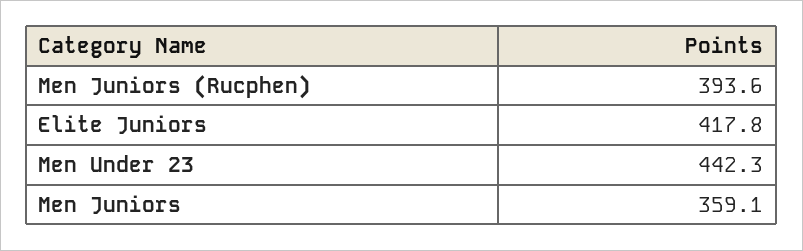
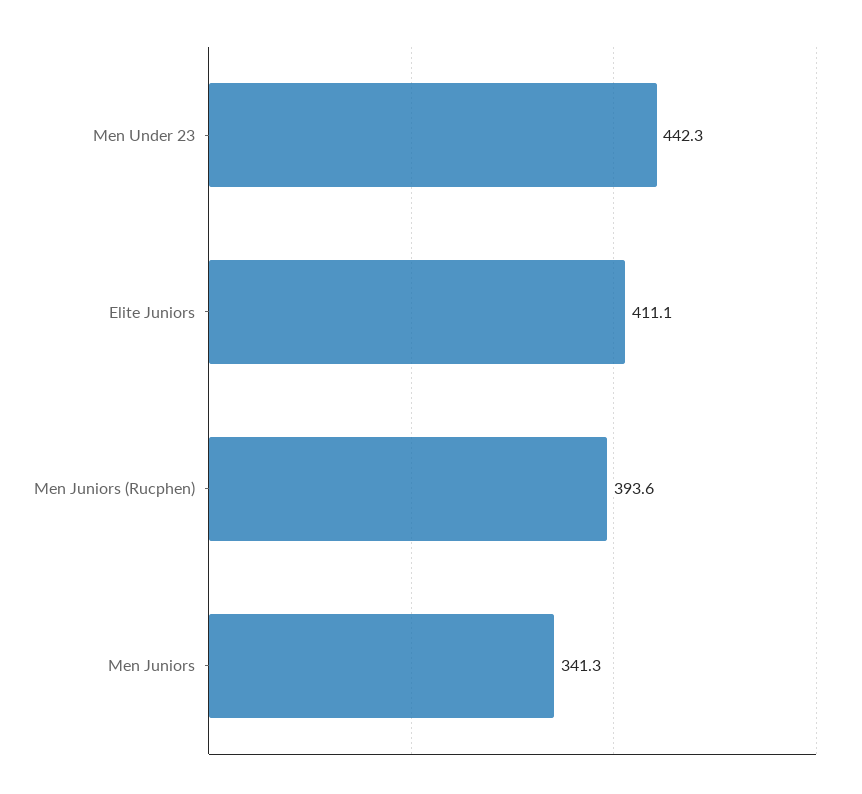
  {
    "Men Juniors (Rucphen)": 393.6,
-   "Elite Juniors": 417.8,
+   "Elite Juniors": 411.1,
    "Men Under 23": 442.3,
-   "Men Juniors": 359.1
+   "Men Juniors": 341.3
  }

